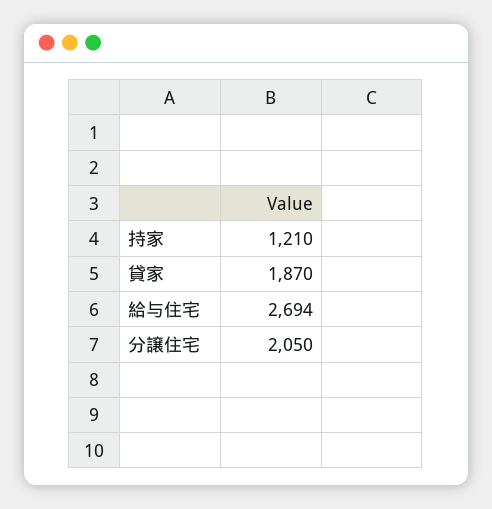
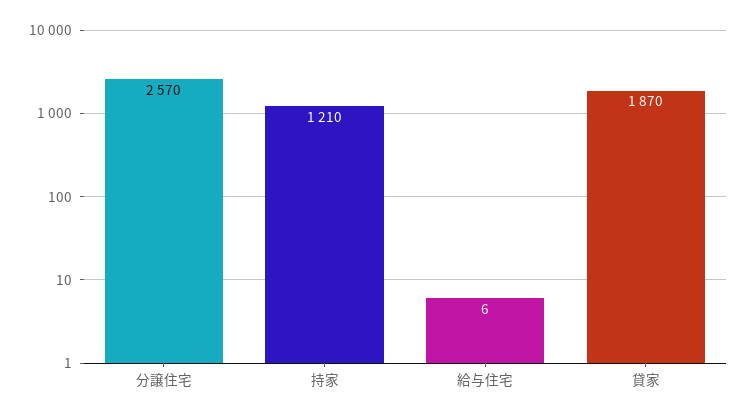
  {
    "持家": 1210,
    "貸家": 1870,
-   "給与住宅": 2694,
+   "給与住宅": 6,
-   "分譲住宅": 2050
+   "分譲住宅": 2570
  }

